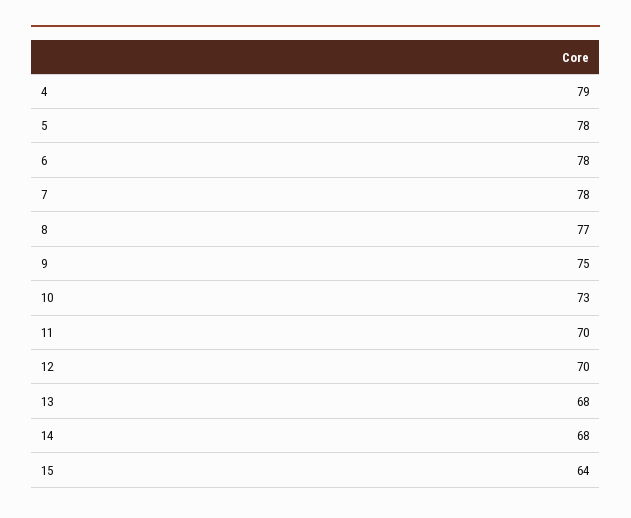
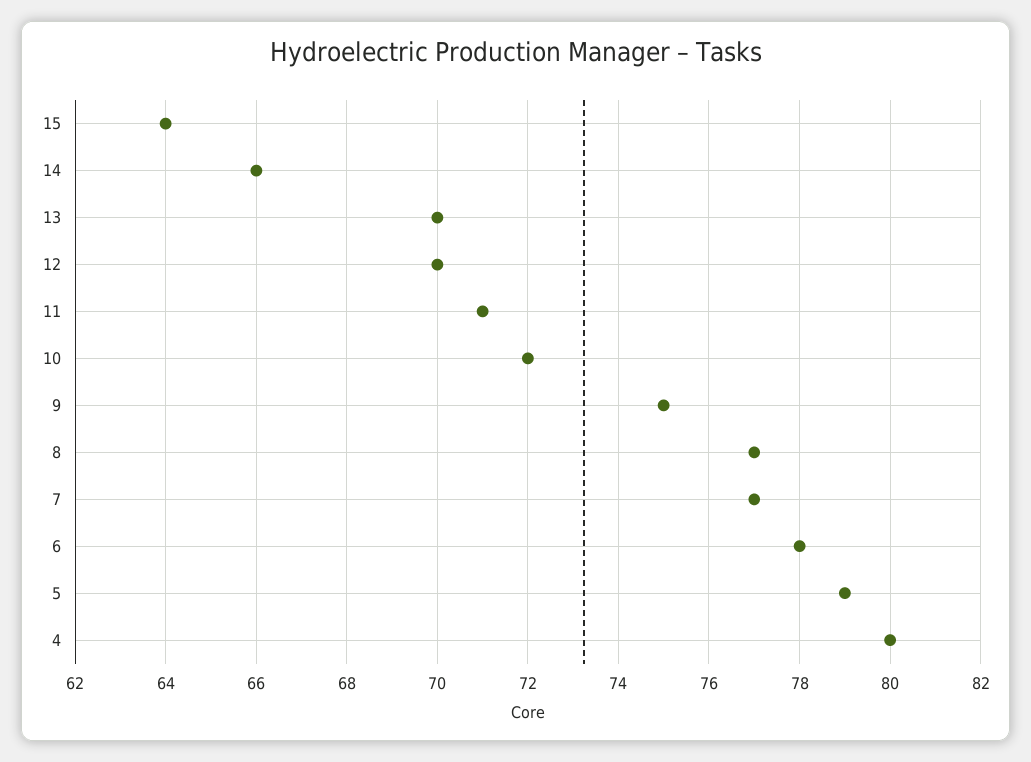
  {
-   "4": 79,
+   "4": 80,
-   "5": 78,
+   "5": 79,
    "6": 78,
-   "7": 78,
+   "7": 77,
    "8": 77,
    "9": 75,
-   "10": 73,
+   "10": 72,
-   "11": 70,
+   "11": 71,
    "12": 70,
-   "13": 68,
+   "13": 70,
-   "14": 68,
+   "14": 66,
    "15": 64
  }

